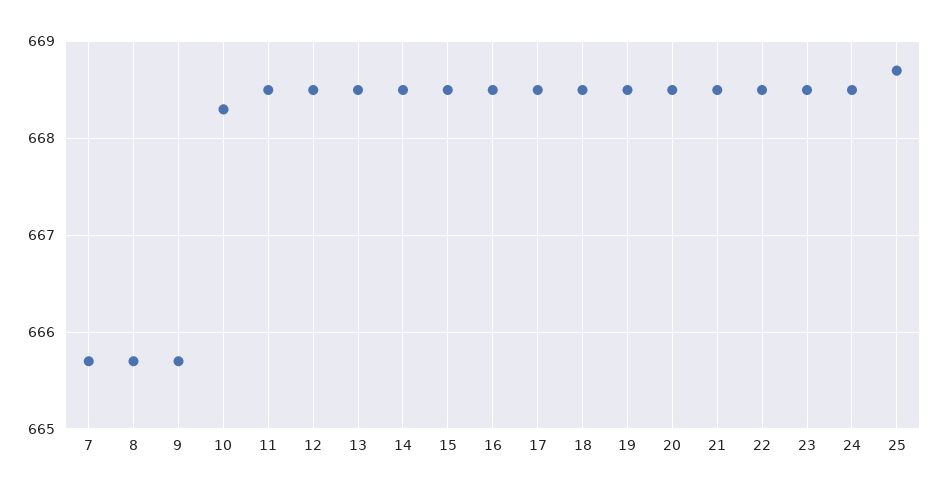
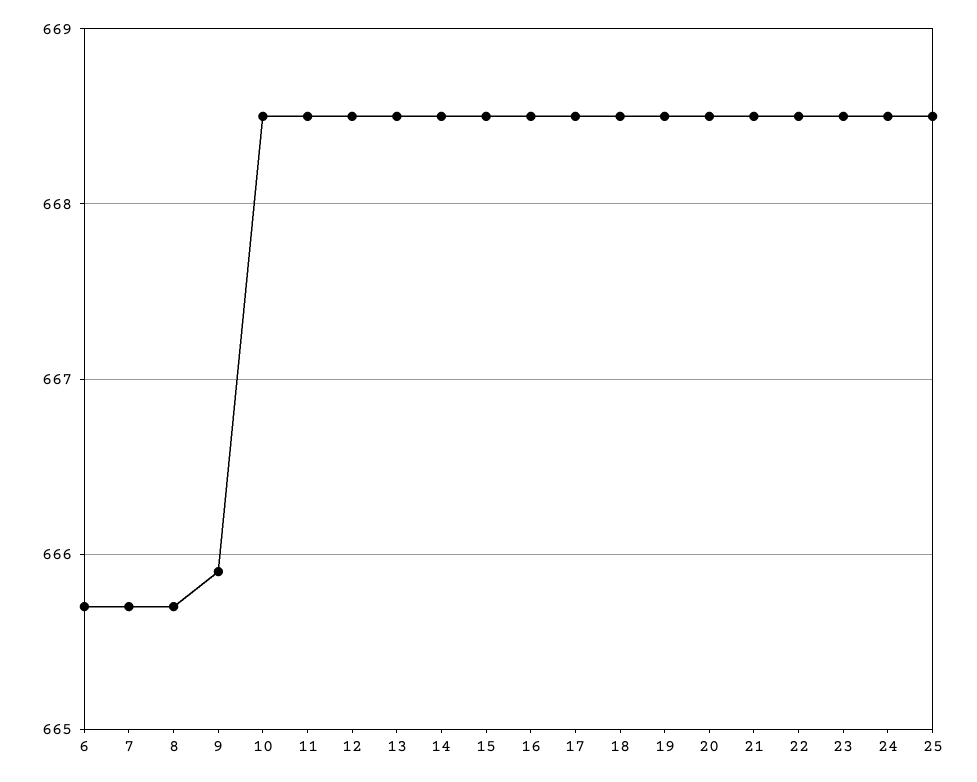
  {
    "7": 665.7,
    "8": 665.7,
-   "9": 665.7,
+   "9": 665.9,
-   "10": 668.3,
+   "10": 668.5,
    "11": 668.5,
    "12": 668.5,
    "13": 668.5,
    "14": 668.5,
    "15": 668.5,
    "16": 668.5,
    "17": 668.5,
    "18": 668.5,
    "19": 668.5,
    "20": 668.5,
    "21": 668.5,
    "22": 668.5,
    "23": 668.5,
    "24": 668.5,
-   "25": 668.7
+   "25": 668.5,
+   "6": 665.7
  }

